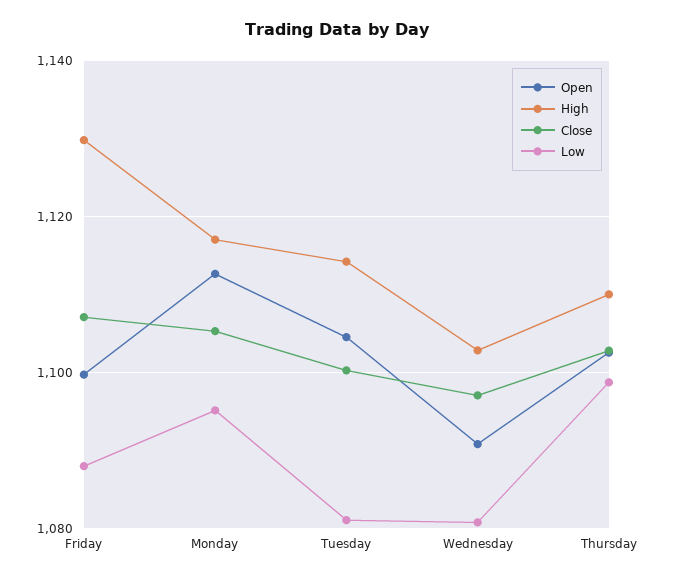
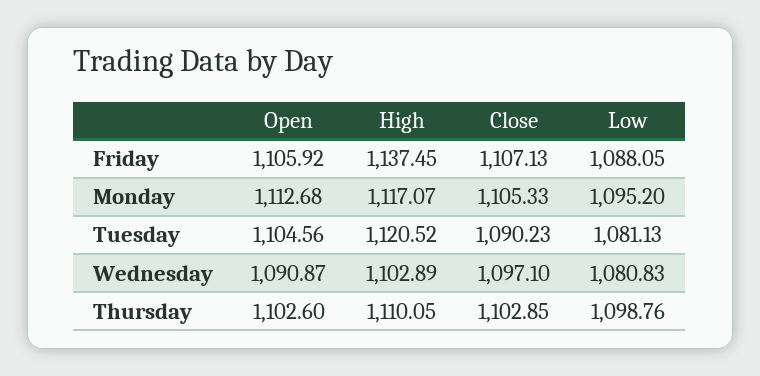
  {
    "Open": {
-     "Friday": 1100,
+     "Friday": 1105.92,
      "Monday": 1112.68,
      "Tuesday": 1104.56,
      "Wednesday": 1090.87,
      "Thursday": 1102.6
    },
    "High": {
-     "Friday": 1130,
+     "Friday": 1137.45,
      "Monday": 1117.07,
-     "Tuesday": 1114,
+     "Tuesday": 1120.52,
      "Wednesday": 1102.89,
      "Thursday": 1110.05
    },
    "Close": {
      "Friday": 1107.13,
      "Monday": 1105.33,
-     "Tuesday": 1100,
+     "Tuesday": 1090.23,
      "Wednesday": 1097.1,
      "Thursday": 1102.85
    },
    "Low": {
      "Friday": 1088.05,
      "Monday": 1095.2,
      "Tuesday": 1081.13,
      "Wednesday": 1080.83,
      "Thursday": 1098.76
    }
  }

